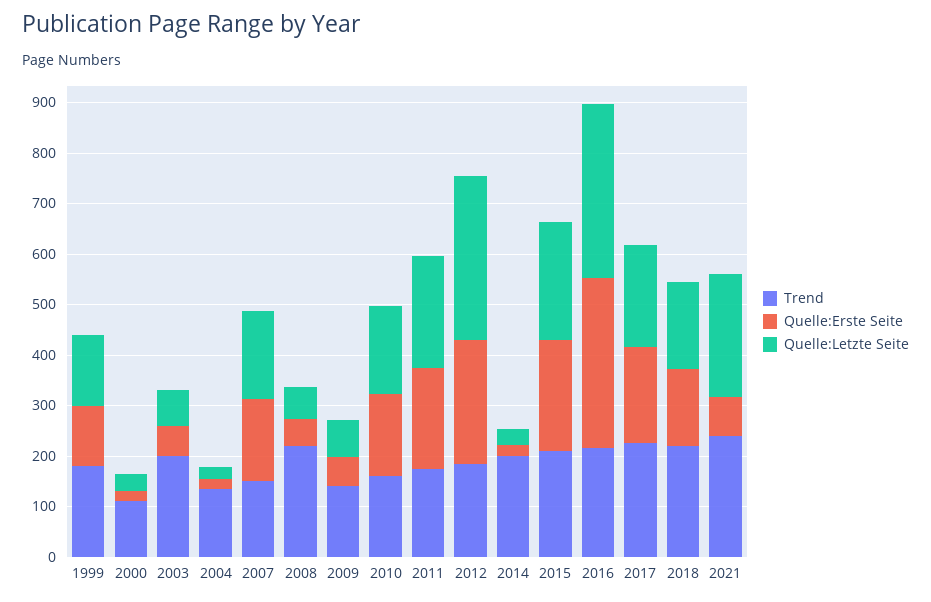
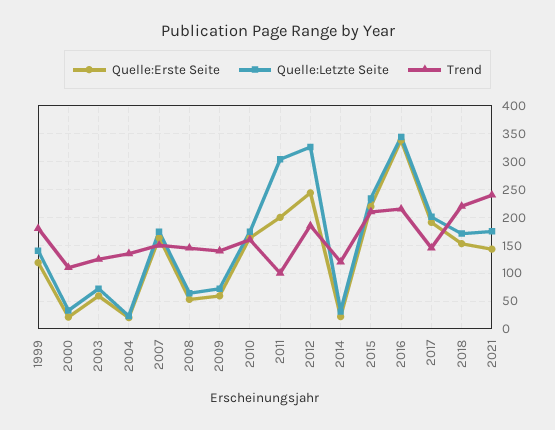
  {
    "Trend": {
      "1999": 180,
      "2000": 120,
-     "2003": 200,
+     "2003": 125,
      "2004": 140,
      "2007": 160,
-     "2008": 220,
+     "2008": 150,
      "2009": 140,
      "2010": 160,
-     "2011": 180,
+     "2011": 100,
      "2012": 180,
-     "2014": 200,
+     "2014": 125,
      "2015": 220,
      "2016": 220,
-     "2017": 220,
+     "2017": 150,
      "2018": 220,
      "2021": 240
    },
    "Quelle:Erste Seite": {
      "1999": 120,
      "2000": 20,
      "2003": 60,
      "2004": 20,
      "2007": 160,
      "2008": 60,
      "2009": 60,
      "2010": 160,
      "2011": 200,
      "2012": 240,
      "2014": 20,
      "2015": 220,
      "2016": 340,
      "2017": 200,
      "2018": 160,
-     "2021": 80
+     "2021": 150
    },
    "Quelle:Letzte Seite": {
      "1999": 140,
      "2000": 40,
      "2003": 80,
      "2004": 20,
      "2007": 180,
      "2008": 60,
      "2009": 80,
      "2010": 180,
-     "2011": 220,
+     "2011": 300,
      "2012": 320,
      "2014": 40,
      "2015": 240,
      "2016": 340,
      "2017": 200,
      "2018": 180,
-     "2021": 240
+     "2021": 175
    }
  }

